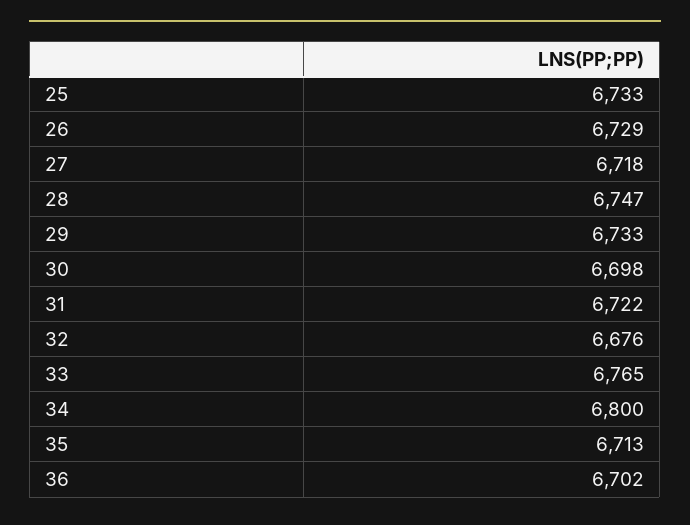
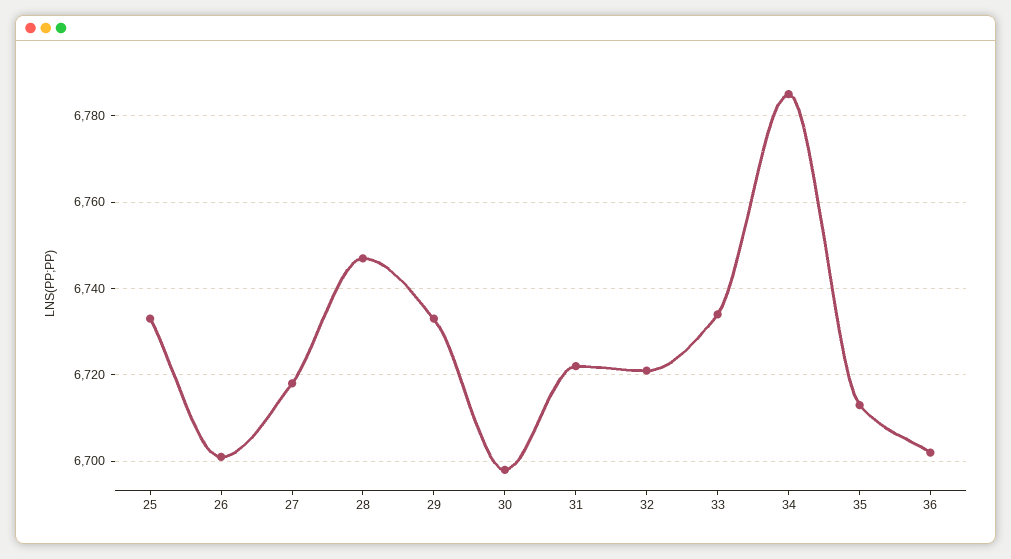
  {
    "25": 6733,
-   "26": 6729,
+   "26": 6700,
    "27": 6718,
    "28": 6747,
    "29": 6733,
    "30": 6698,
    "31": 6722,
-   "32": 6676,
+   "32": 6720,
-   "33": 6765,
+   "33": 6735,
-   "34": 6800,
+   "34": 6785,
    "35": 6713,
    "36": 6702
  }

